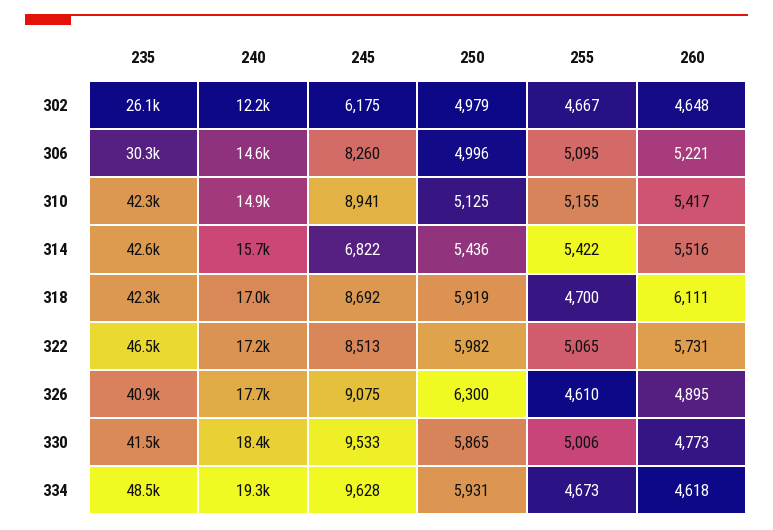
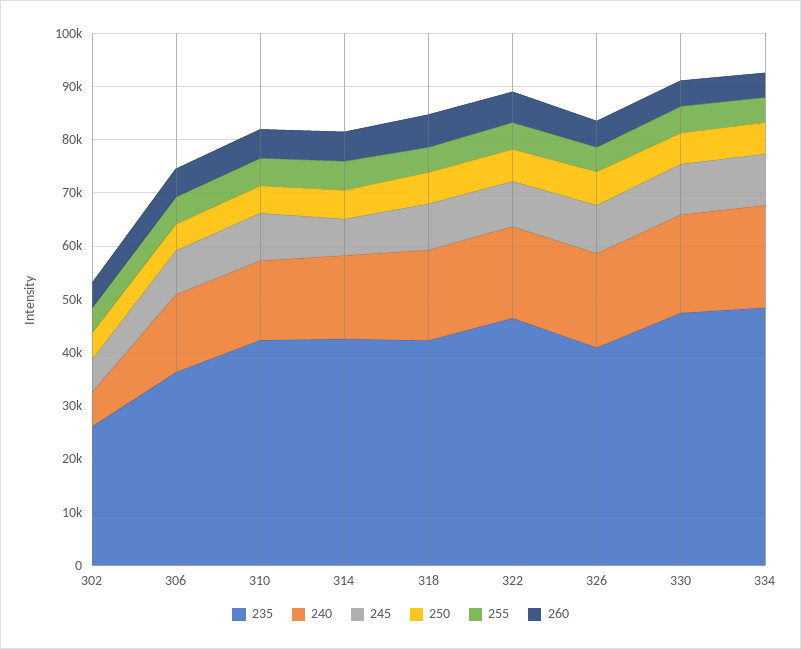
  {
    "235": {
      "302": 26100,
-     "306": 30300,
+     "306": 36000,
      "310": 42300,
      "314": 42600,
      "318": 42300,
      "322": 46500,
      "326": 40900,
-     "330": 41500,
+     "330": 48000,
      "334": 48500
    },
    "240": {
-     "302": 12200,
+     "302": 6000,
      "306": 14600,
      "310": 14900,
      "314": 15700,
      "318": 17000,
      "322": 17200,
      "326": 17700,
      "330": 18400,
      "334": 19300
    },
    "245": {
      "302": 6175,
      "306": 8260,
      "310": 8941,
      "314": 6822,
      "318": 8692,
      "322": 8513,
      "326": 9075,
      "330": 9533,
      "334": 9628
    },
    "250": {
      "302": 4979,
      "306": 4996,
      "310": 5125,
      "314": 5436,
      "318": 5919,
      "322": 5982,
      "326": 6300,
      "330": 5865,
      "334": 5931
    },
    "255": {
      "302": 4667,
      "306": 5095,
      "310": 5155,
      "314": 5422,
      "318": 4700,
      "322": 5065,
      "326": 4610,
      "330": 5006,
      "334": 4673
    },
    "260": {
      "302": 4648,
      "306": 5221,
      "310": 5417,
      "314": 5516,
      "318": 6111,
      "322": 5731,
      "326": 4895,
      "330": 4773,
      "334": 4618
    }
  }

